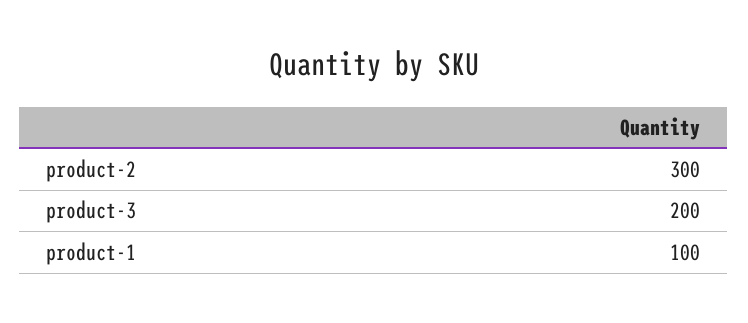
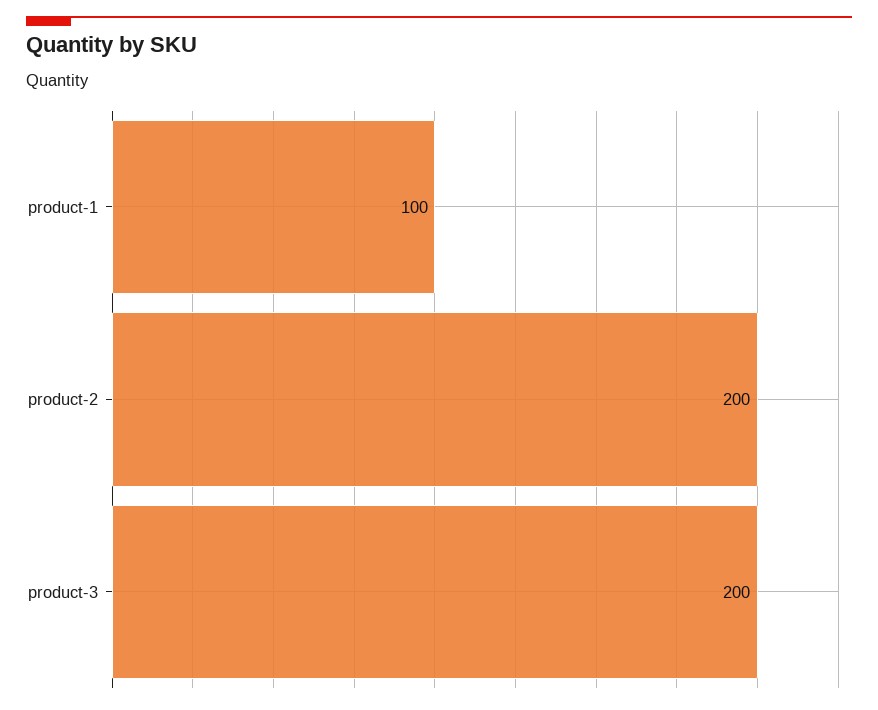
  {
-   "product-2": 300,
+   "product-2": 200,
    "product-3": 200,
    "product-1": 100
  }

